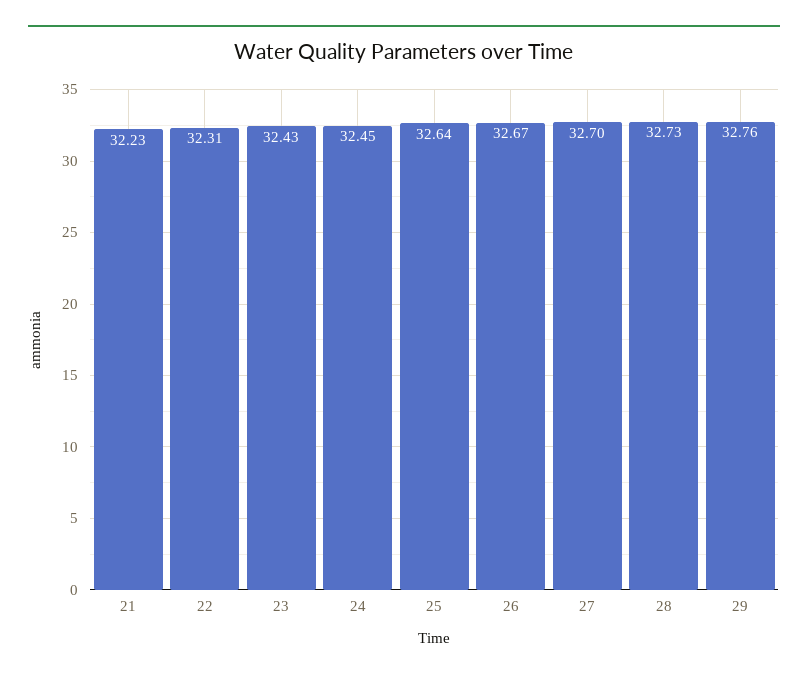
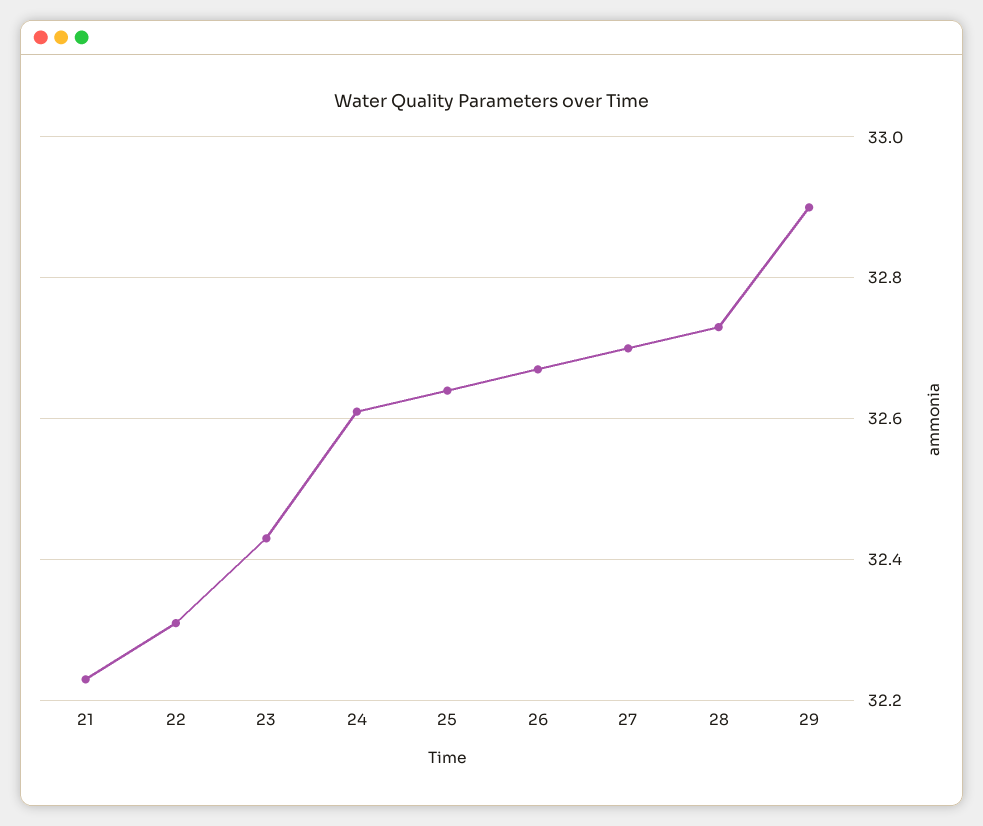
  {
    "21": 32.23,
    "22": 32.31,
    "23": 32.43,
-   "24": 32.45,
+   "24": 32.6,
    "25": 32.64,
    "26": 32.67,
    "27": 32.7,
    "28": 32.73,
-   "29": 32.76
+   "29": 32.9
  }

